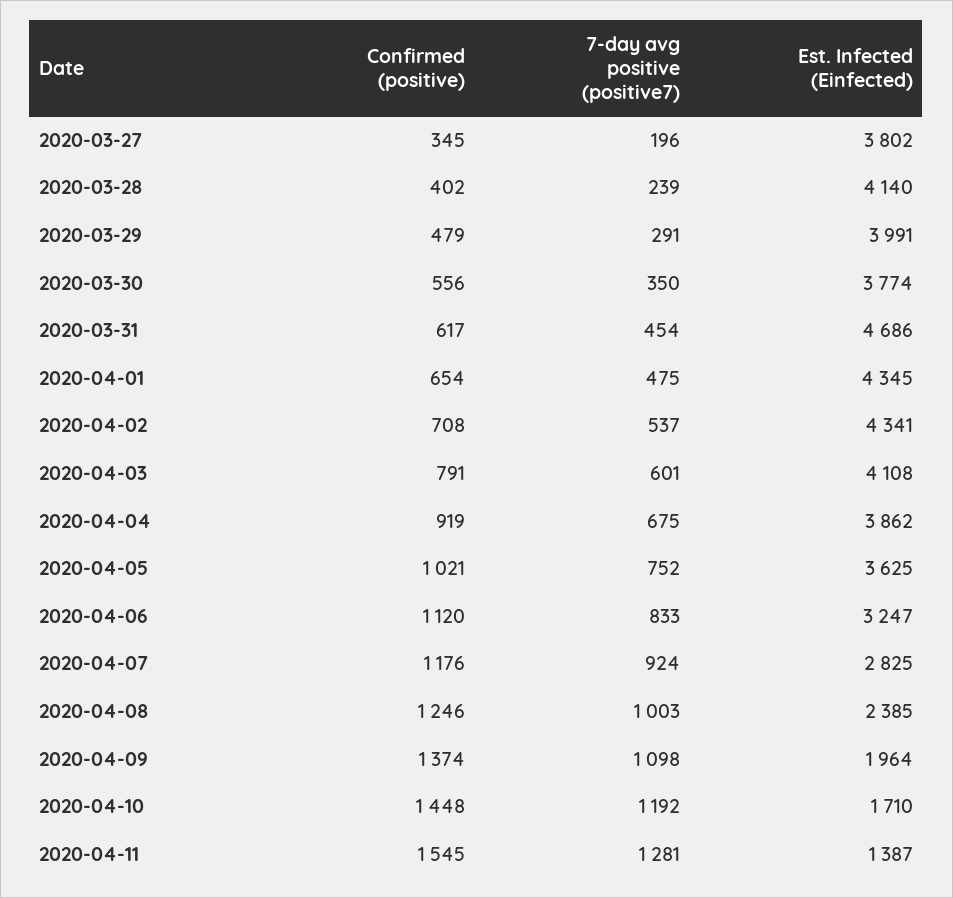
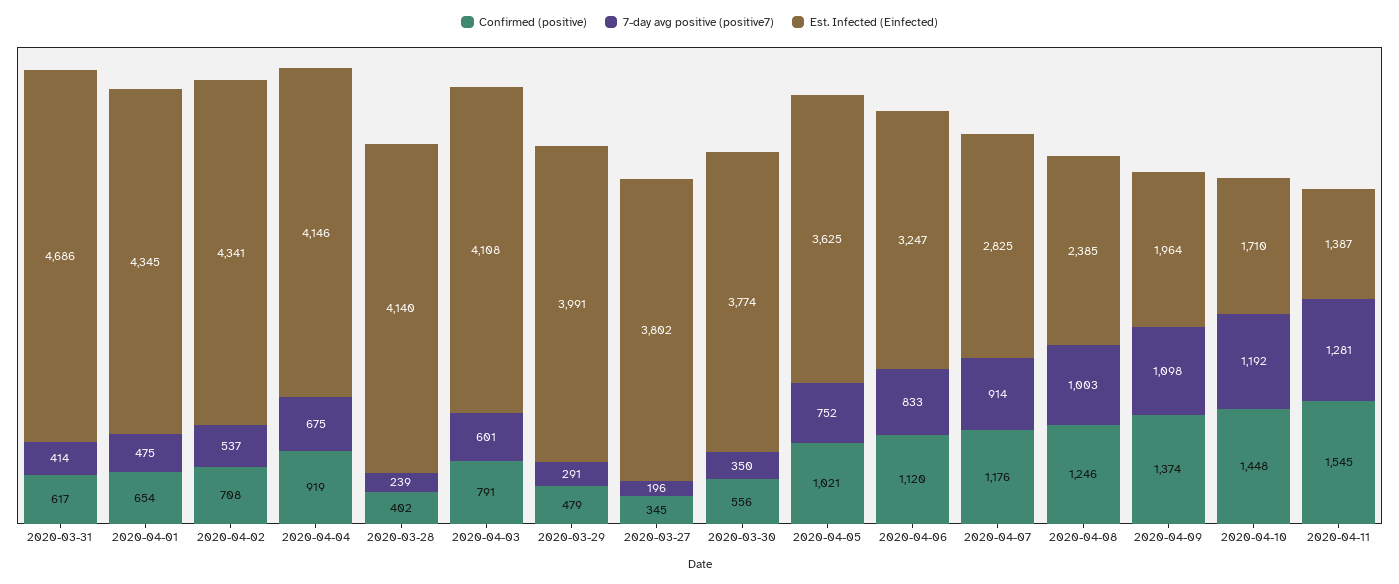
  {
    "Confirmed (positive)": {
      "2020-03-27": 345,
      "2020-03-28": 402,
      "2020-03-29": 479,
      "2020-03-30": 556,
      "2020-03-31": 617,
      "2020-04-01": 654,
      "2020-04-02": 708,
      "2020-04-03": 791,
      "2020-04-04": 919,
      "2020-04-05": 1021,
      "2020-04-06": 1120,
      "2020-04-07": 1176,
      "2020-04-08": 1246,
      "2020-04-09": 1374,
      "2020-04-10": 1448,
      "2020-04-11": 1545
    },
    "7-day avg positive (positive7)": {
      "2020-03-27": 196,
      "2020-03-28": 239,
      "2020-03-29": 291,
      "2020-03-30": 350,
-     "2020-03-31": 454,
+     "2020-03-31": 414,
      "2020-04-01": 475,
      "2020-04-02": 537,
      "2020-04-03": 601,
      "2020-04-04": 675,
      "2020-04-05": 752,
      "2020-04-06": 833,
-     "2020-04-07": 924,
+     "2020-04-07": 914,
      "2020-04-08": 1003,
      "2020-04-09": 1098,
      "2020-04-10": 1192,
      "2020-04-11": 1281
    },
    "Est. Infected (Einfected)": {
      "2020-03-27": 3802,
      "2020-03-28": 4140,
      "2020-03-29": 3991,
      "2020-03-30": 3774,
      "2020-03-31": 4686,
      "2020-04-01": 4345,
      "2020-04-02": 4341,
      "2020-04-03": 4108,
-     "2020-04-04": 3862,
+     "2020-04-04": 4146,
      "2020-04-05": 3625,
      "2020-04-06": 3247,
      "2020-04-07": 2825,
      "2020-04-08": 2385,
      "2020-04-09": 1964,
      "2020-04-10": 1710,
      "2020-04-11": 1387
    }
  }

